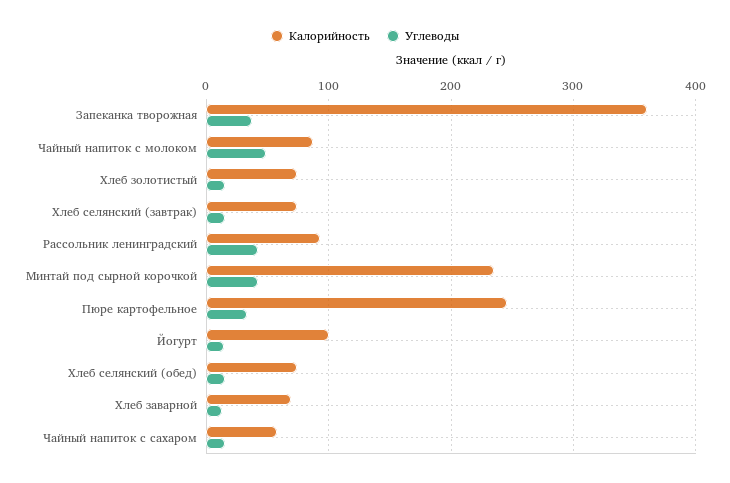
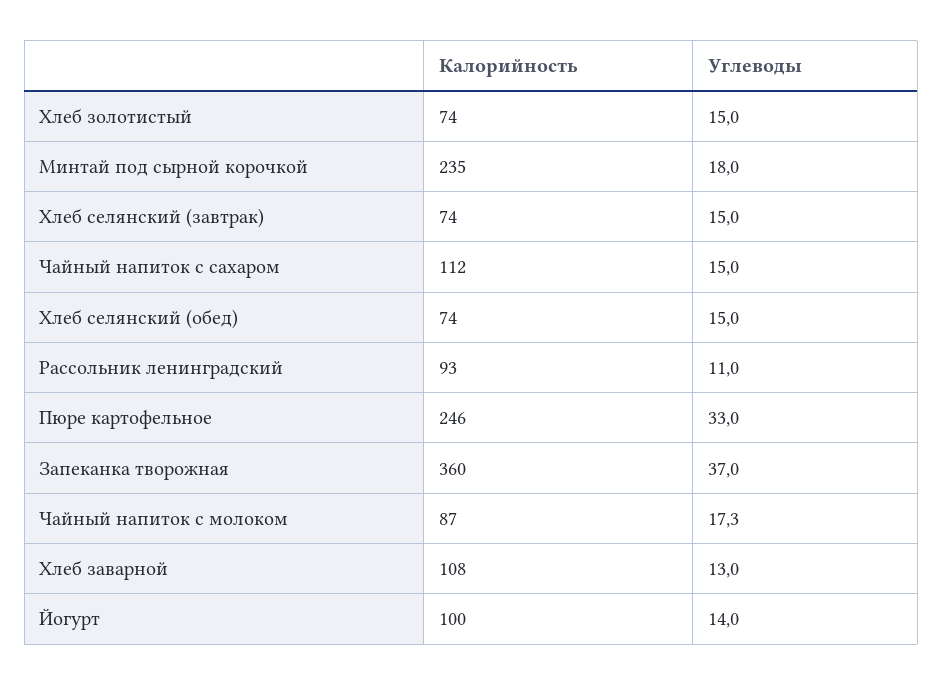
  {
    "Калорийность": {
      "Запеканка творожная": 360,
      "Чайный напиток с молоком": 87,
      "Хлеб золотистый": 74,
      "Хлеб селянский (завтрак)": 74,
      "Рассольник ленинградский": 93,
      "Минтай под сырной корочкой": 235,
      "Пюре картофельное": 246,
      "Йогурт": 100,
      "Хлеб селянский (обед)": 74,
-     "Хлеб заварной": 70,
+     "Хлеб заварной": 108,
-     "Чайный напиток с сахаром": 60
+     "Чайный напиток с сахаром": 112
    },
    "Углеводы": {
      "Запеканка творожная": 37,
-     "Чайный напиток с молоком": 50,
+     "Чайный напиток с молоком": 17.3,
      "Хлеб золотистый": 15,
      "Хлеб селянский (завтрак)": 15,
-     "Рассольник ленинградский": 40,
+     "Рассольник ленинградский": 11,
-     "Минтай под сырной корочкой": 40,
+     "Минтай под сырной корочкой": 18,
      "Пюре картофельное": 33,
      "Йогурт": 14,
      "Хлеб селянский (обед)": 15,
      "Хлеб заварной": 13,
      "Чайный напиток с сахаром": 15
    }
  }

